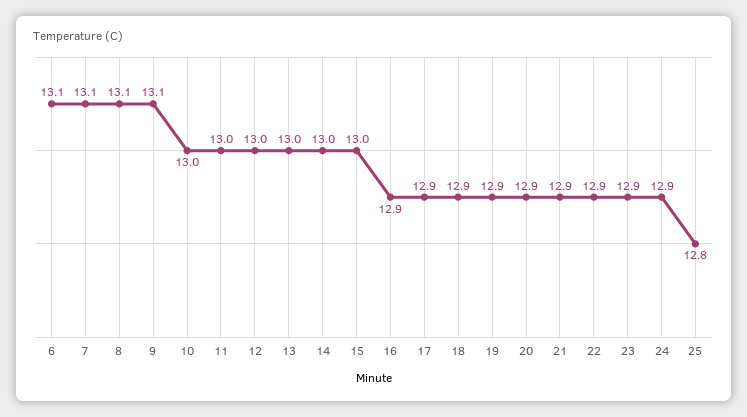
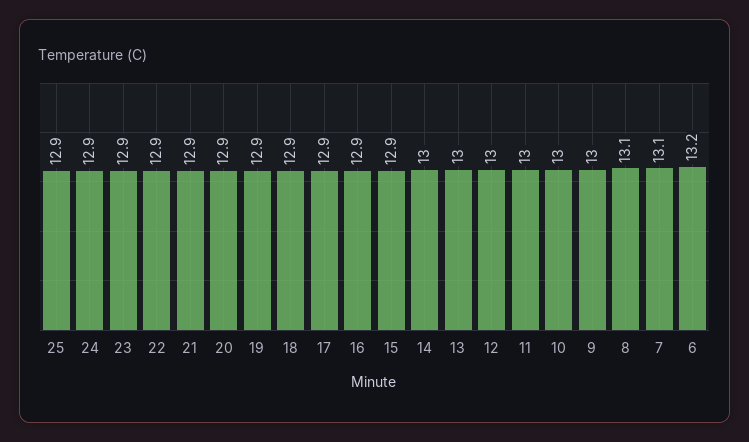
  {
-   "6": 13.1,
+   "6": 13.2,
    "7": 13.1,
    "8": 13.1,
-   "9": 13.1,
+   "9": 13,
    "10": 13,
    "11": 13,
    "12": 13,
    "13": 13,
    "14": 13,
-   "15": 13,
+   "15": 12.9,
    "16": 12.9,
    "17": 12.9,
    "18": 12.9,
    "19": 12.9,
    "20": 12.9,
    "21": 12.9,
    "22": 12.9,
    "23": 12.9,
    "24": 12.9,
-   "25": 12.8
+   "25": 12.9
  }

